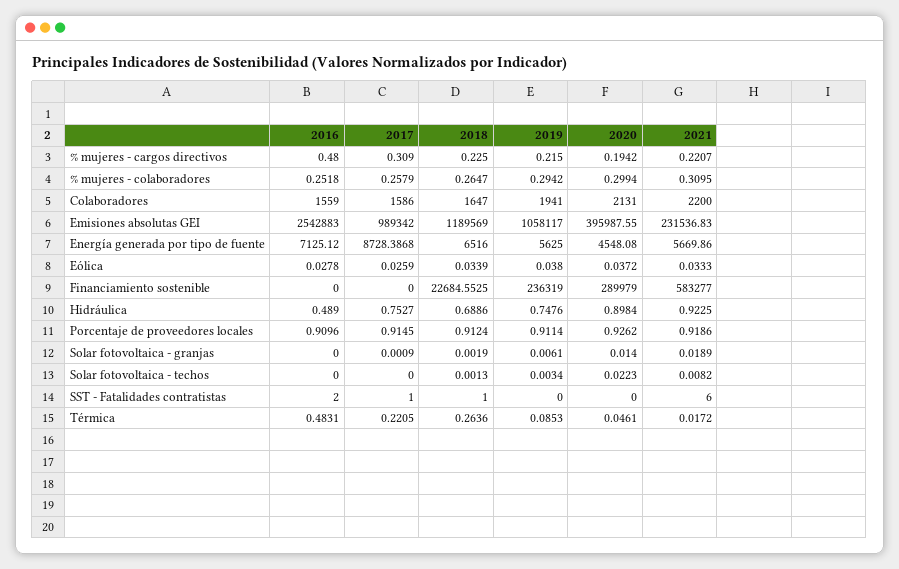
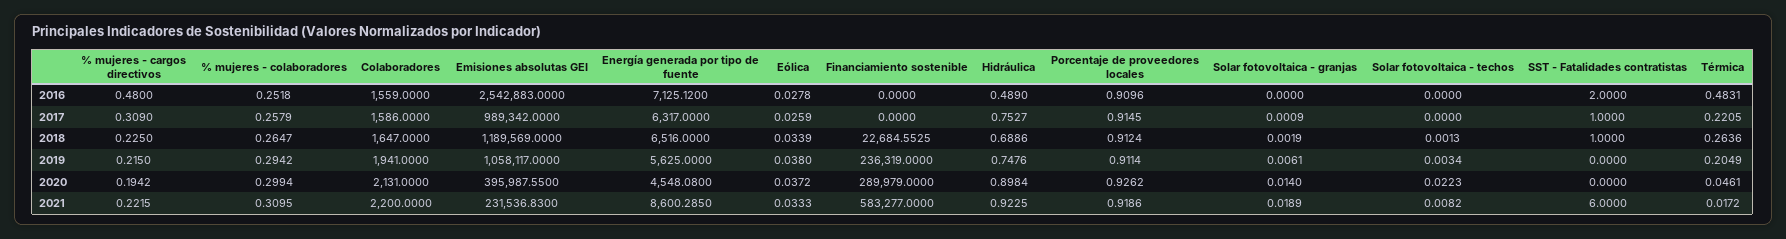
  {
    "2016": {
      "% mujeres - cargos directivos": 0.48,
      "% mujeres - colaboradores": 0.2518,
      "Colaboradores": 1559,
      "Emisiones absolutas GEI": 2542883,
      "Energía generada por tipo de fuente": 7125.12,
      "Eólica": 0.0278,
      "Financiamiento sostenible": 0,
      "Hidráulica": 0.489,
      "Porcentaje de proveedores locales": 0.9096,
      "Solar fotovoltaica - granjas": 0,
      "Solar fotovoltaica - techos": 0,
      "SST - Fatalidades contratistas": 2,
      "Térmica": 0.4831
    },
    "2017": {
      "% mujeres - cargos directivos": 0.309,
      "% mujeres - colaboradores": 0.2579,
      "Colaboradores": 1586,
      "Emisiones absolutas GEI": 989342,
-     "Energía generada por tipo de fuente": 8728.3868,
+     "Energía generada por tipo de fuente": 6317,
      "Eólica": 0.0259,
      "Financiamiento sostenible": 0,
      "Hidráulica": 0.7527,
      "Porcentaje de proveedores locales": 0.9145,
      "Solar fotovoltaica - granjas": 0.0009,
      "Solar fotovoltaica - techos": 0,
      "SST - Fatalidades contratistas": 1,
      "Térmica": 0.2205
    },
    "2018": {
      "% mujeres - cargos directivos": 0.225,
      "% mujeres - colaboradores": 0.2647,
      "Colaboradores": 1647,
      "Emisiones absolutas GEI": 1189569,
      "Energía generada por tipo de fuente": 6516,
      "Eólica": 0.0339,
      "Financiamiento sostenible": 22684.5525,
      "Hidráulica": 0.6886,
      "Porcentaje de proveedores locales": 0.9124,
      "Solar fotovoltaica - granjas": 0.0019,
      "Solar fotovoltaica - techos": 0.0013,
      "SST - Fatalidades contratistas": 1,
      "Térmica": 0.2636
    },
    "2019": {
      "% mujeres - cargos directivos": 0.215,
      "% mujeres - colaboradores": 0.2942,
      "Colaboradores": 1941,
      "Emisiones absolutas GEI": 1058117,
      "Energía generada por tipo de fuente": 5625,
      "Eólica": 0.038,
      "Financiamiento sostenible": 236319,
      "Hidráulica": 0.7476,
      "Porcentaje de proveedores locales": 0.9114,
      "Solar fotovoltaica - granjas": 0.0061,
      "Solar fotovoltaica - techos": 0.0034,
      "SST - Fatalidades contratistas": 0,
-     "Térmica": 0.0853
+     "Térmica": 0.2049
    },
    "2020": {
      "% mujeres - cargos directivos": 0.1942,
      "% mujeres - colaboradores": 0.2994,
      "Colaboradores": 2131,
      "Emisiones absolutas GEI": 395987.55,
      "Energía generada por tipo de fuente": 4548.08,
      "Eólica": 0.0372,
      "Financiamiento sostenible": 289979,
      "Hidráulica": 0.8984,
      "Porcentaje de proveedores locales": 0.9262,
      "Solar fotovoltaica - granjas": 0.014,
      "Solar fotovoltaica - techos": 0.0223,
      "SST - Fatalidades contratistas": 0,
      "Térmica": 0.0461
    },
    "2021": {
-     "% mujeres - cargos directivos": 0.2207,
+     "% mujeres - cargos directivos": 0.2215,
      "% mujeres - colaboradores": 0.3095,
      "Colaboradores": 2200,
      "Emisiones absolutas GEI": 231536.83,
-     "Energía generada por tipo de fuente": 5669.86,
+     "Energía generada por tipo de fuente": 8600.285,
      "Eólica": 0.0333,
      "Financiamiento sostenible": 583277,
      "Hidráulica": 0.9225,
      "Porcentaje de proveedores locales": 0.9186,
      "Solar fotovoltaica - granjas": 0.0189,
      "Solar fotovoltaica - techos": 0.0082,
      "SST - Fatalidades contratistas": 6,
      "Térmica": 0.0172
    }
  }

